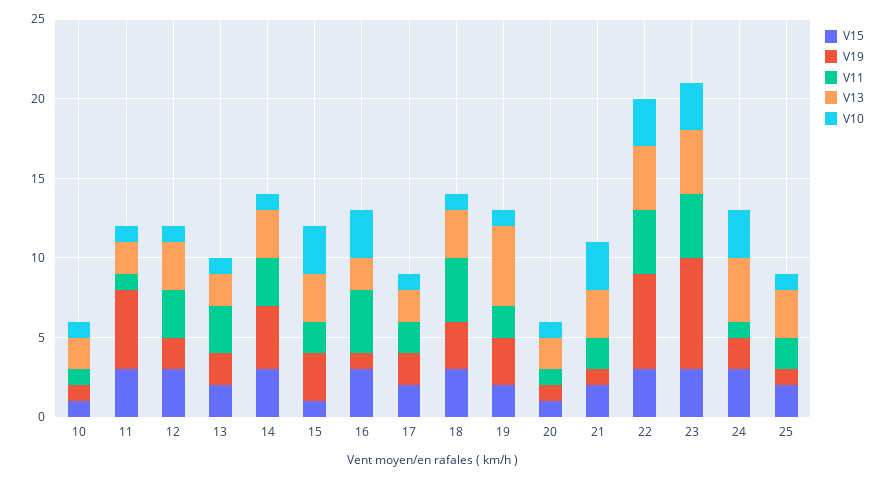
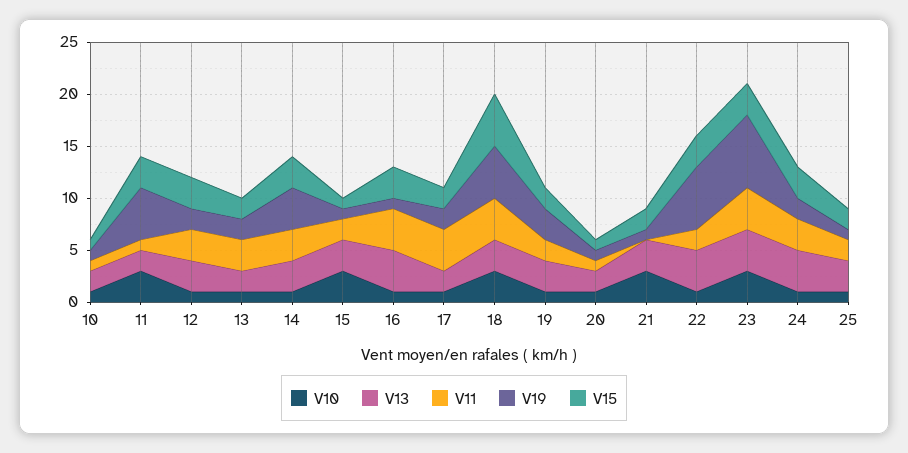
  {
    "V15": {
      "10": 1,
      "11": 3,
      "12": 3,
      "13": 2,
      "14": 3,
      "15": 1,
      "16": 3,
      "17": 2,
-     "18": 3,
+     "18": 5,
      "19": 2,
      "20": 1,
      "21": 2,
      "22": 3,
      "23": 3,
      "24": 3,
      "25": 2
    },
    "V19": {
      "10": 1,
      "11": 5,
      "12": 2,
      "13": 2,
      "14": 4,
-     "15": 3,
+     "15": 1,
      "16": 1,
      "17": 2,
-     "18": 3,
+     "18": 5,
      "19": 3,
      "20": 1,
      "21": 1,
      "22": 6,
      "23": 7,
      "24": 2,
      "25": 1
    },
    "V11": {
      "10": 1,
      "11": 1,
      "12": 3,
      "13": 3,
      "14": 3,
      "15": 2,
      "16": 4,
-     "17": 2,
+     "17": 4,
      "18": 4,
      "19": 2,
      "20": 1,
-     "21": 2,
+     "21": 0,
-     "22": 4,
+     "22": 2,
      "23": 4,
-     "24": 1,
+     "24": 3,
      "25": 2
    },
    "V13": {
      "10": 2,
      "11": 2,
      "12": 3,
      "13": 2,
      "14": 3,
      "15": 3,
-     "16": 2,
+     "16": 4,
      "17": 2,
      "18": 3,
-     "19": 5,
+     "19": 3,
      "20": 2,
      "21": 3,
      "22": 4,
      "23": 4,
      "24": 4,
      "25": 3
    },
    "V10": {
      "10": 1,
-     "11": 1,
+     "11": 3,
      "12": 1,
      "13": 1,
      "14": 1,
      "15": 3,
-     "16": 3,
+     "16": 1,
      "17": 1,
-     "18": 1,
+     "18": 3,
      "19": 1,
      "20": 1,
      "21": 3,
-     "22": 3,
+     "22": 1,
      "23": 3,
-     "24": 3,
+     "24": 1,
      "25": 1
    }
  }

